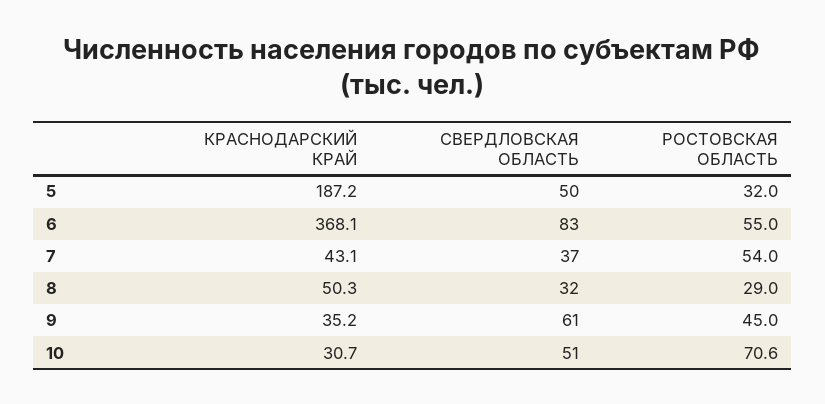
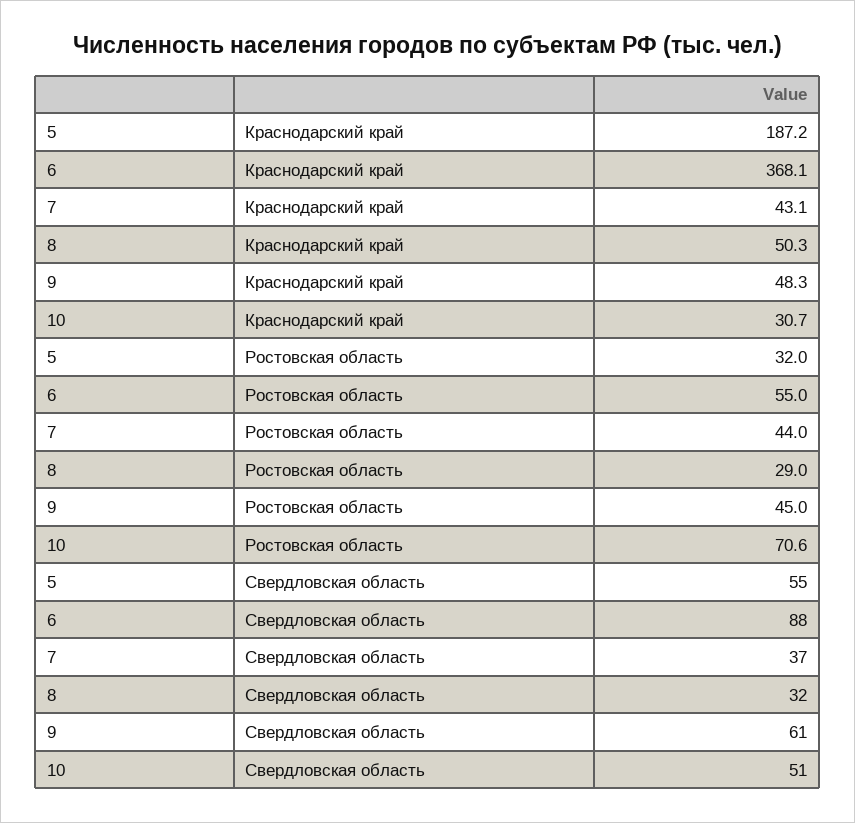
  {
    "КРАСНОДАРСКИЙ КРАЙ": {
      "5": 187.2,
      "6": 368.1,
      "7": 43.1,
      "8": 50.3,
-     "9": 35.2,
+     "9": 48.3,
      "10": 30.7
    },
    "СВЕРДЛОВСКАЯ ОБЛАСТЬ": {
-     "5": 50,
+     "5": 55,
-     "6": 83,
+     "6": 88,
      "7": 37,
      "8": 32,
      "9": 61,
      "10": 51
    },
    "РОСТОВСКАЯ ОБЛАСТЬ": {
      "5": 32,
      "6": 55,
-     "7": 54,
+     "7": 44,
      "8": 29,
      "9": 45,
      "10": 70.6
    }
  }

